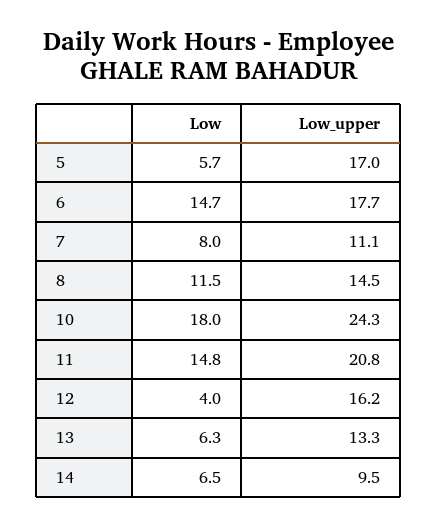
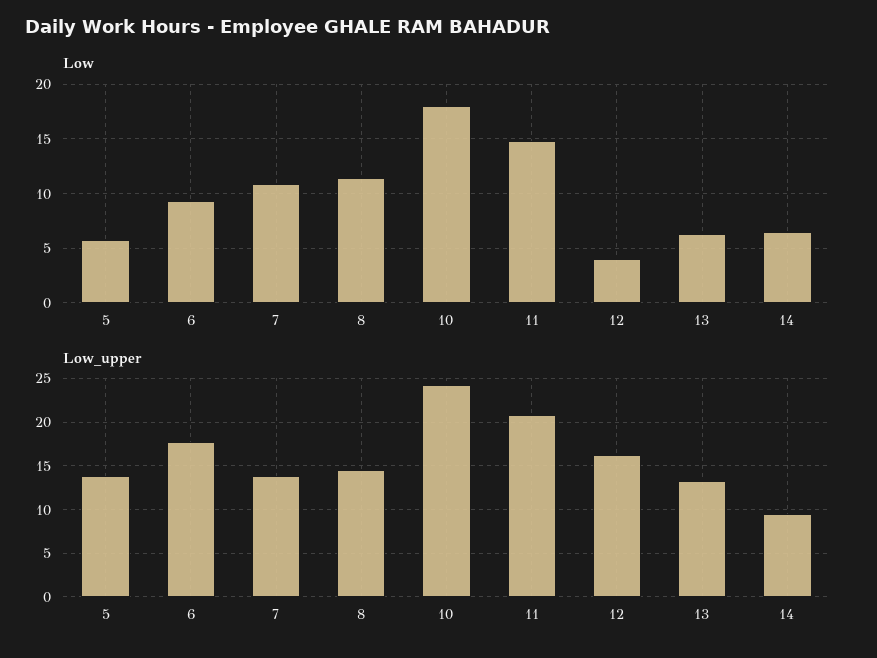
  {
    "Low": {
      "5": 5.7,
-     "6": 14.7,
+     "6": 9,
-     "7": 8,
+     "7": 11,
      "8": 11.5,
      "10": 18,
      "11": 14.8,
      "12": 4,
      "13": 6.3,
      "14": 6.5
    },
    "Low_upper": {
-     "5": 17,
+     "5": 14,
      "6": 17.7,
-     "7": 11.1,
+     "7": 14,
      "8": 14.5,
      "10": 24.3,
      "11": 20.8,
      "12": 16.2,
      "13": 13.3,
      "14": 9.5
    }
  }

